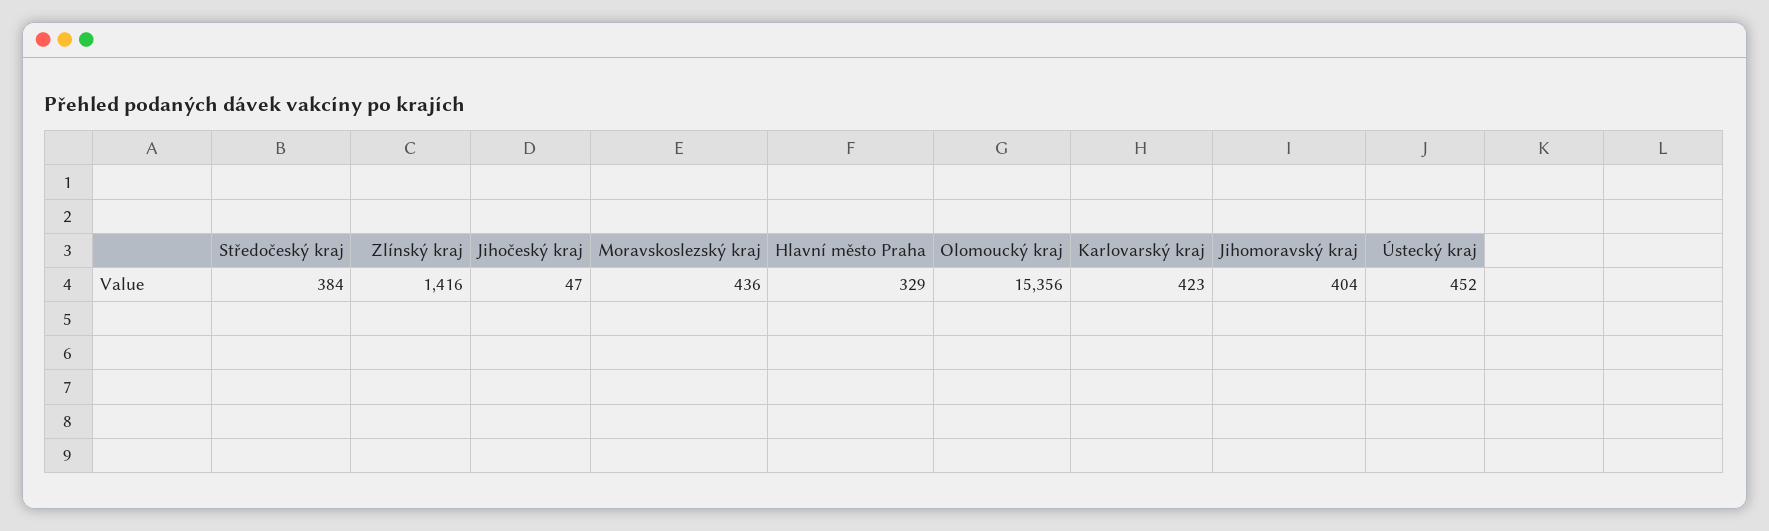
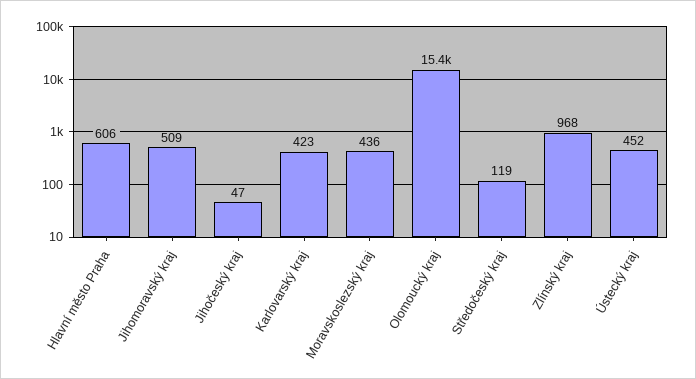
  {
-   "Středočeský kraj": 384,
+   "Středočeský kraj": 119,
-   "Zlínský kraj": 1416,
+   "Zlínský kraj": 968,
    "Jihočeský kraj": 47,
    "Moravskoslezský kraj": 436,
-   "Hlavní město Praha": 329,
+   "Hlavní město Praha": 606,
    "Olomoucký kraj": 15356,
    "Karlovarský kraj": 423,
-   "Jihomoravský kraj": 404,
+   "Jihomoravský kraj": 509,
    "Ústecký kraj": 452
  }

